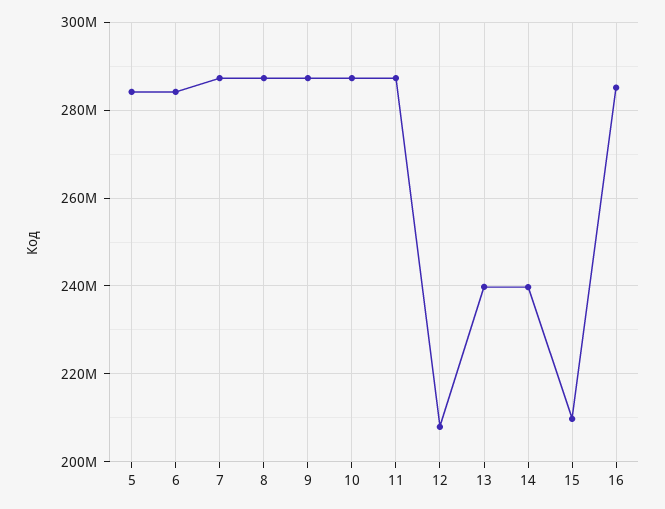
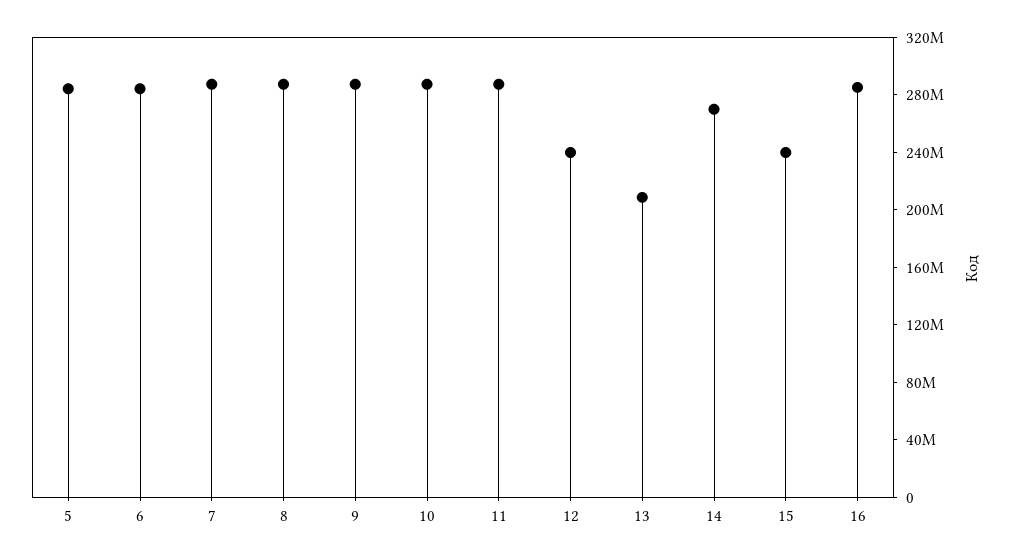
  {
    "5": 284000000,
    "6": 284000000,
    "7": 288000000,
    "8": 288000000,
    "9": 288000000,
    "10": 288000000,
    "11": 288000000,
-   "12": 208000000,
+   "12": 240000000,
-   "13": 240000000,
+   "13": 210000000,
-   "14": 240000000,
+   "14": 270000000,
-   "15": 210000000,
+   "15": 240000000,
    "16": 286000000
  }

